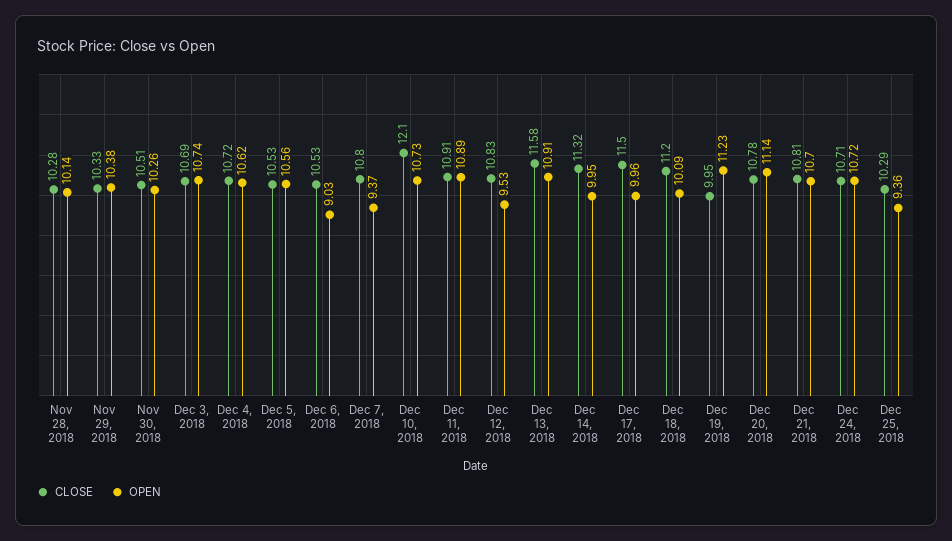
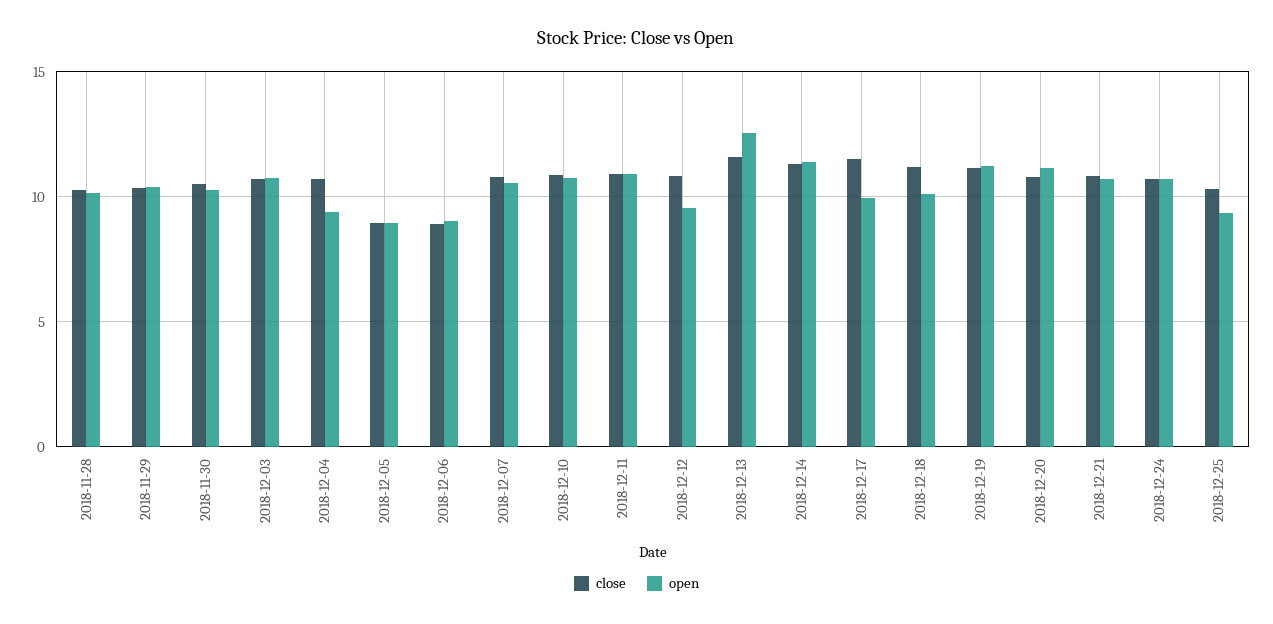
  {
    "CLOSE": {
      "Nov 28, 2018": 10.28,
      "Nov 29, 2018": 10.33,
      "Nov 30, 2018": 10.51,
      "Dec 3, 2018": 10.69,
      "Dec 4, 2018": 10.72,
-     "Dec 5, 2018": 10.53,
+     "Dec 5, 2018": 9,
-     "Dec 6, 2018": 10.53,
+     "Dec 6, 2018": 9,
      "Dec 7, 2018": 10.8,
-     "Dec 10, 2018": 12.1,
+     "Dec 10, 2018": 11,
      "Dec 11, 2018": 10.91,
      "Dec 12, 2018": 10.83,
      "Dec 13, 2018": 11.58,
      "Dec 14, 2018": 11.32,
      "Dec 17, 2018": 11.5,
      "Dec 18, 2018": 11.2,
-     "Dec 19, 2018": 9.95,
+     "Dec 19, 2018": 11,
      "Dec 20, 2018": 10.78,
      "Dec 21, 2018": 10.81,
      "Dec 24, 2018": 10.71,
      "Dec 25, 2018": 10.29
    },
    "OPEN": {
      "Nov 28, 2018": 10.14,
      "Nov 29, 2018": 10.38,
      "Nov 30, 2018": 10.26,
      "Dec 3, 2018": 10.74,
-     "Dec 4, 2018": 10.62,
+     "Dec 4, 2018": 9.5,
-     "Dec 5, 2018": 10.56,
+     "Dec 5, 2018": 9,
      "Dec 6, 2018": 9.03,
-     "Dec 7, 2018": 9.37,
+     "Dec 7, 2018": 10.5,
      "Dec 10, 2018": 10.73,
      "Dec 11, 2018": 10.89,
      "Dec 12, 2018": 9.53,
-     "Dec 13, 2018": 10.91,
+     "Dec 13, 2018": 12.5,
-     "Dec 14, 2018": 9.95,
+     "Dec 14, 2018": 11.5,
      "Dec 17, 2018": 9.96,
      "Dec 18, 2018": 10.09,
      "Dec 19, 2018": 11.23,
      "Dec 20, 2018": 11.14,
      "Dec 21, 2018": 10.7,
      "Dec 24, 2018": 10.72,
      "Dec 25, 2018": 9.36
    }
  }

